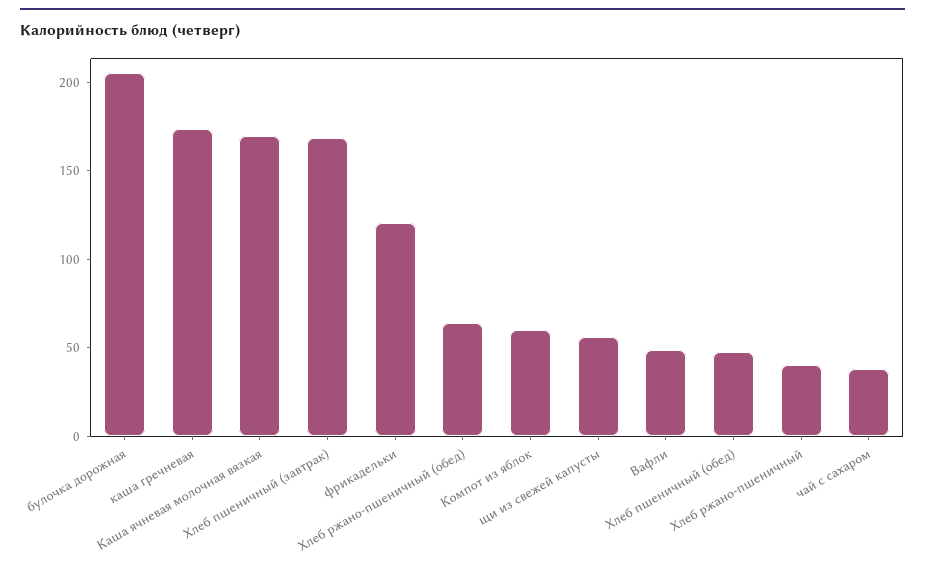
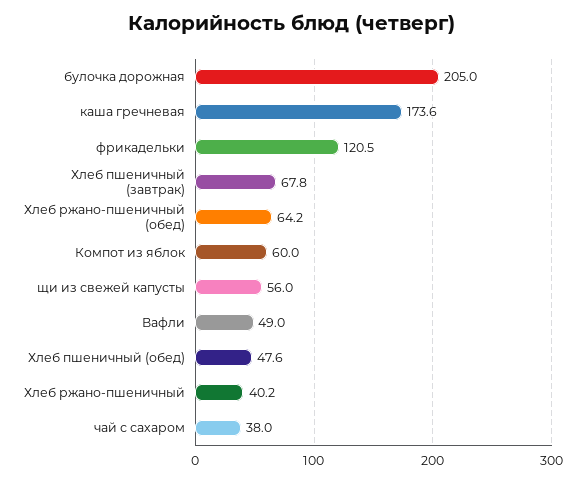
  {
    "булочка дорожная": 205,
    "каша гречневая": 173.6,
-   "Каша ячневая молочная вязкая": 170,
-   "Хлеб пшеничный (завтрак)": 170,
+   "Хлеб пшеничный (завтрак)": 67.8,
    "фрикадельки": 120.5,
    "Хлеб ржано-пшеничный (обед)": 64.2,
    "Компот из яблок": 60,
    "щи из свежей капусты": 56,
    "Вафли": 49,
    "Хлеб пшеничный (обед)": 47.6,
    "Хлеб ржано-пшеничный": 40.2,
    "чай с сахаром": 38
  }

